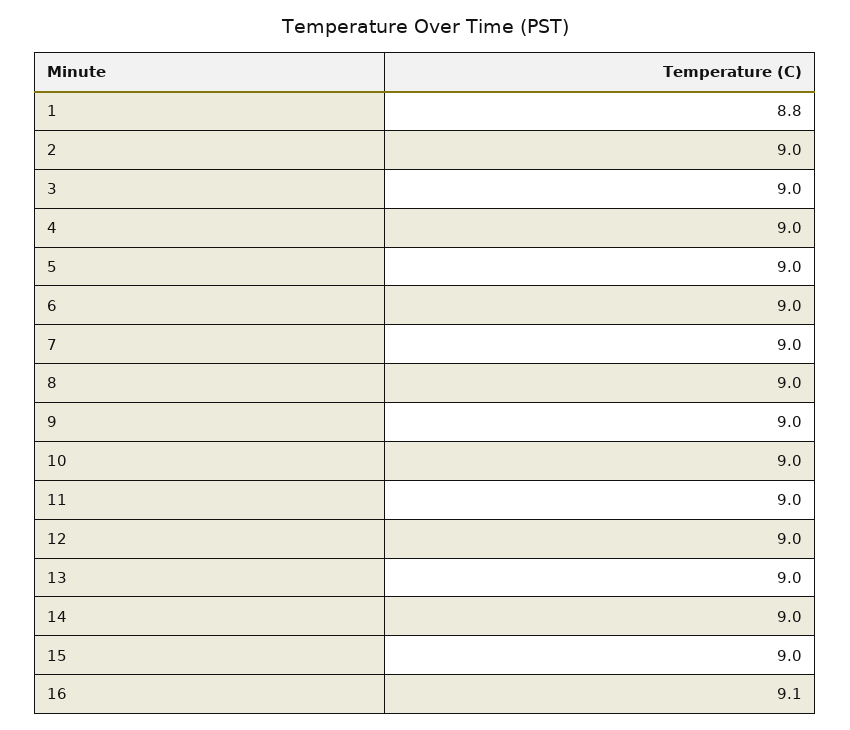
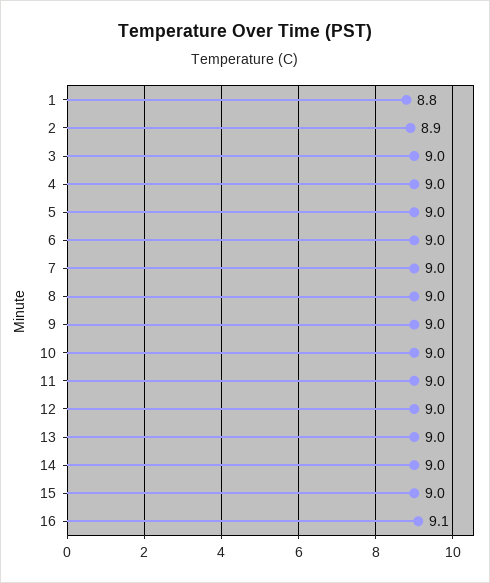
  {
    "1": 8.8,
-   "2": 9,
+   "2": 8.9,
    "3": 9,
    "4": 9,
    "5": 9,
    "6": 9,
    "7": 9,
    "8": 9,
    "9": 9,
    "10": 9,
    "11": 9,
    "12": 9,
    "13": 9,
    "14": 9,
    "15": 9,
    "16": 9.1
  }

